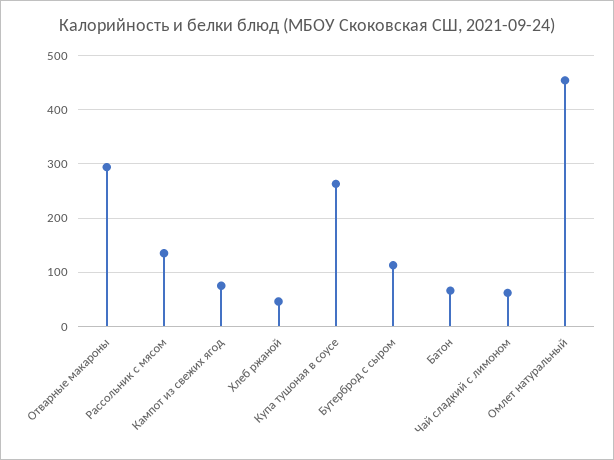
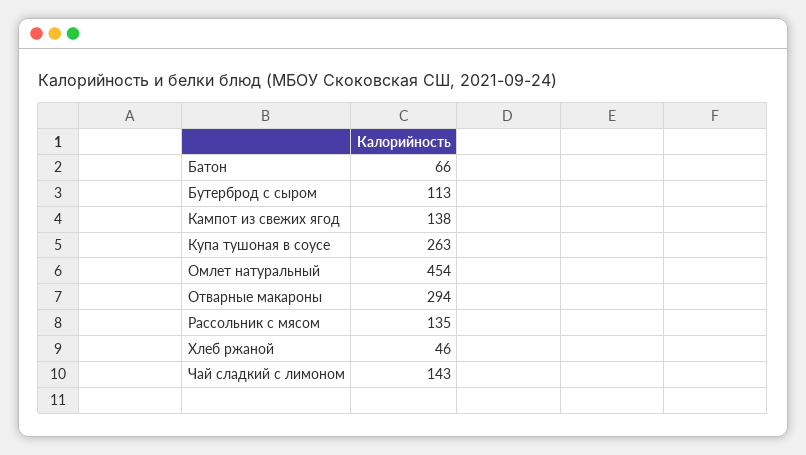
  {
    "Отварные макароны": 294,
    "Рассольник с мясом": 135,
-   "Кампот из свежих ягод": 80,
+   "Кампот из свежих ягод": 138,
    "Хлеб ржаной": 46,
    "Купа тушоная в соусе": 263,
    "Бутерброд с сыром": 113,
    "Батон": 66,
-   "Чай сладкий с лимоном": 60,
+   "Чай сладкий с лимоном": 143,
    "Омлет натуральный": 454
  }

